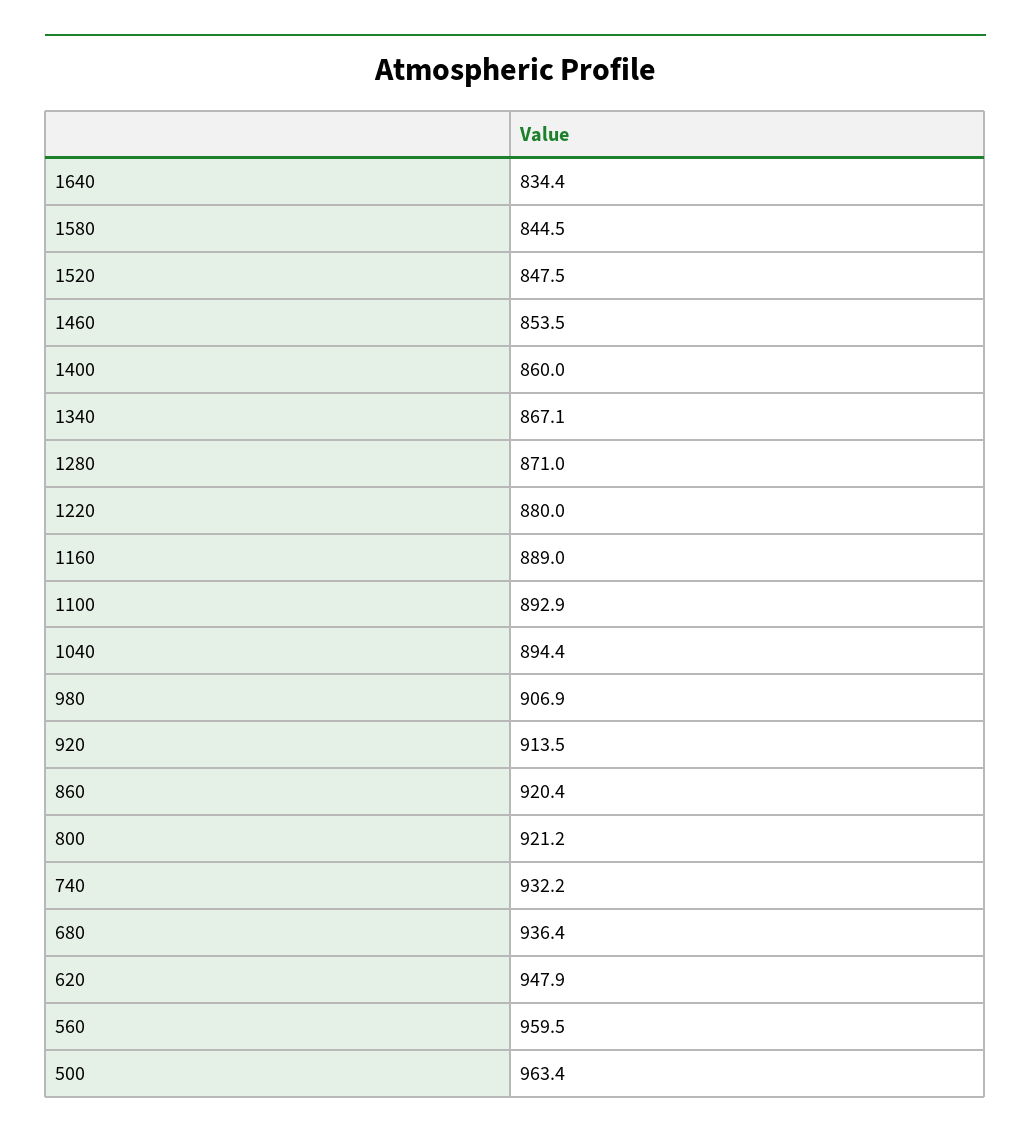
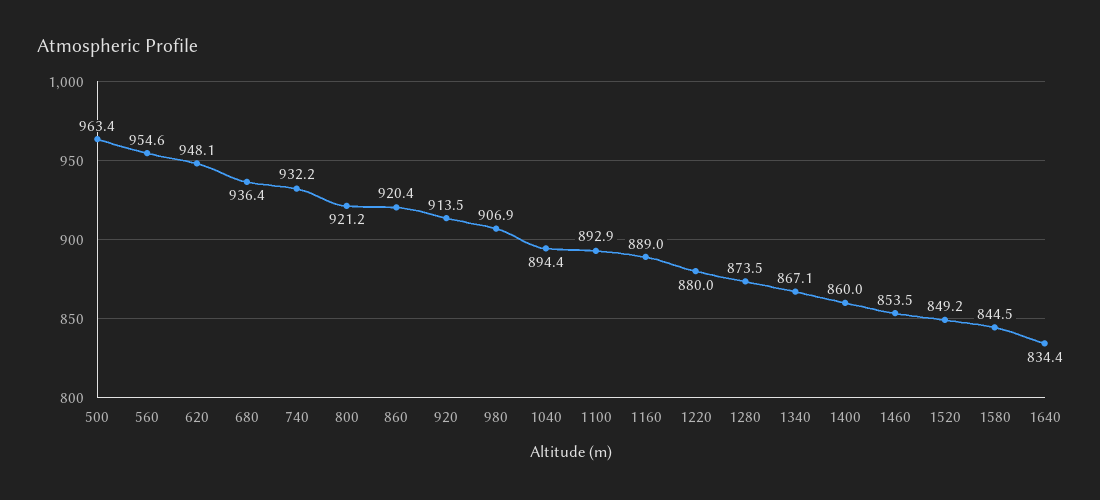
  {
    "1640": 834.4,
    "1580": 844.5,
-   "1520": 847.5,
+   "1520": 849.2,
    "1460": 853.5,
    "1400": 860,
    "1340": 867.1,
-   "1280": 871,
+   "1280": 873.5,
    "1220": 880,
    "1160": 889,
    "1100": 892.9,
    "1040": 894.4,
    "980": 906.9,
    "920": 913.5,
    "860": 920.4,
    "800": 921.2,
    "740": 932.2,
    "680": 936.4,
-   "620": 947.9,
+   "620": 948.1,
-   "560": 959.5,
+   "560": 954.6,
    "500": 963.4
  }

